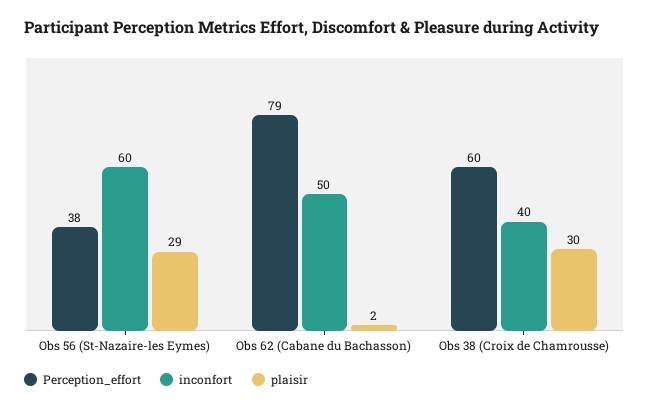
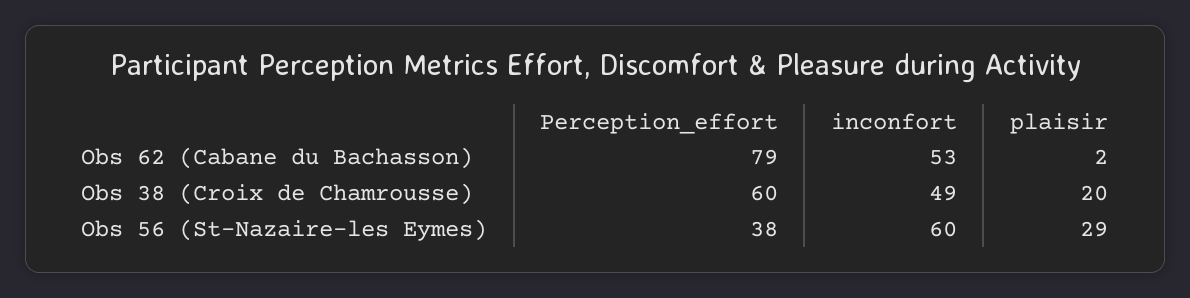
  {
    "Perception_effort": {
      "Obs 56 (St-Nazaire-les Eymes)": 38,
      "Obs 62 (Cabane du Bachasson)": 79,
      "Obs 38 (Croix de Chamrousse)": 60
    },
    "inconfort": {
      "Obs 56 (St-Nazaire-les Eymes)": 60,
-     "Obs 62 (Cabane du Bachasson)": 50,
+     "Obs 62 (Cabane du Bachasson)": 53,
-     "Obs 38 (Croix de Chamrousse)": 40
+     "Obs 38 (Croix de Chamrousse)": 49
    },
    "plaisir": {
      "Obs 56 (St-Nazaire-les Eymes)": 29,
      "Obs 62 (Cabane du Bachasson)": 2,
-     "Obs 38 (Croix de Chamrousse)": 30
+     "Obs 38 (Croix de Chamrousse)": 20
    }
  }

